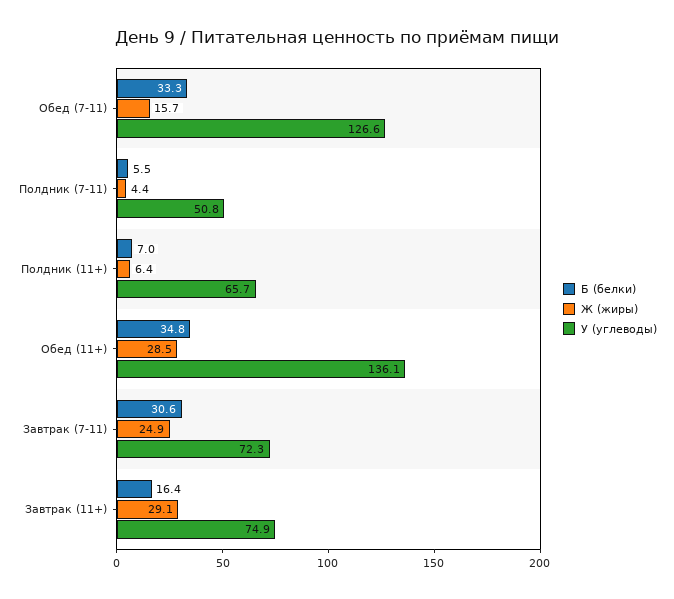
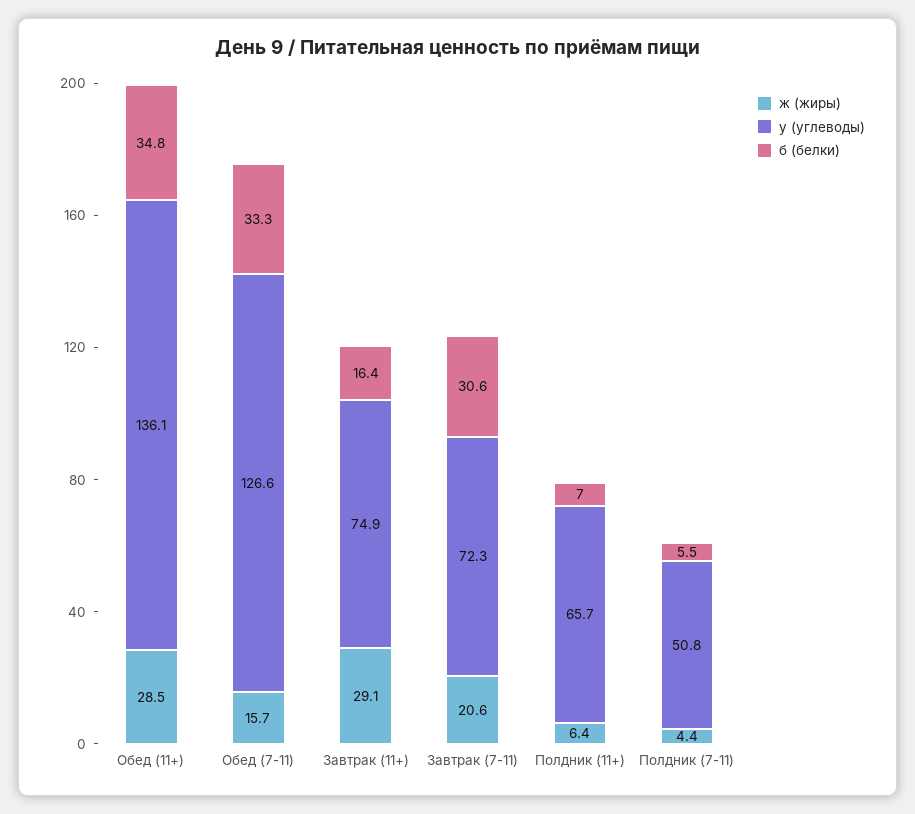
  {
    "Б (белки)": {
      "Обед (7-11)": 33.3,
      "Полдник (7-11)": 5.5,
      "Полдник (11+)": 7,
      "Обед (11+)": 34.8,
      "Завтрак (7-11)": 30.6,
      "Завтрак (11+)": 16.4
    },
    "Ж (жиры)": {
      "Обед (7-11)": 15.7,
      "Полдник (7-11)": 4.4,
      "Полдник (11+)": 6.4,
      "Обед (11+)": 28.5,
-     "Завтрак (7-11)": 24.9,
+     "Завтрак (7-11)": 20.6,
      "Завтрак (11+)": 29.1
    },
    "У (углеводы)": {
      "Обед (7-11)": 126.6,
      "Полдник (7-11)": 50.8,
      "Полдник (11+)": 65.7,
      "Обед (11+)": 136.1,
      "Завтрак (7-11)": 72.3,
      "Завтрак (11+)": 74.9
    }
  }

